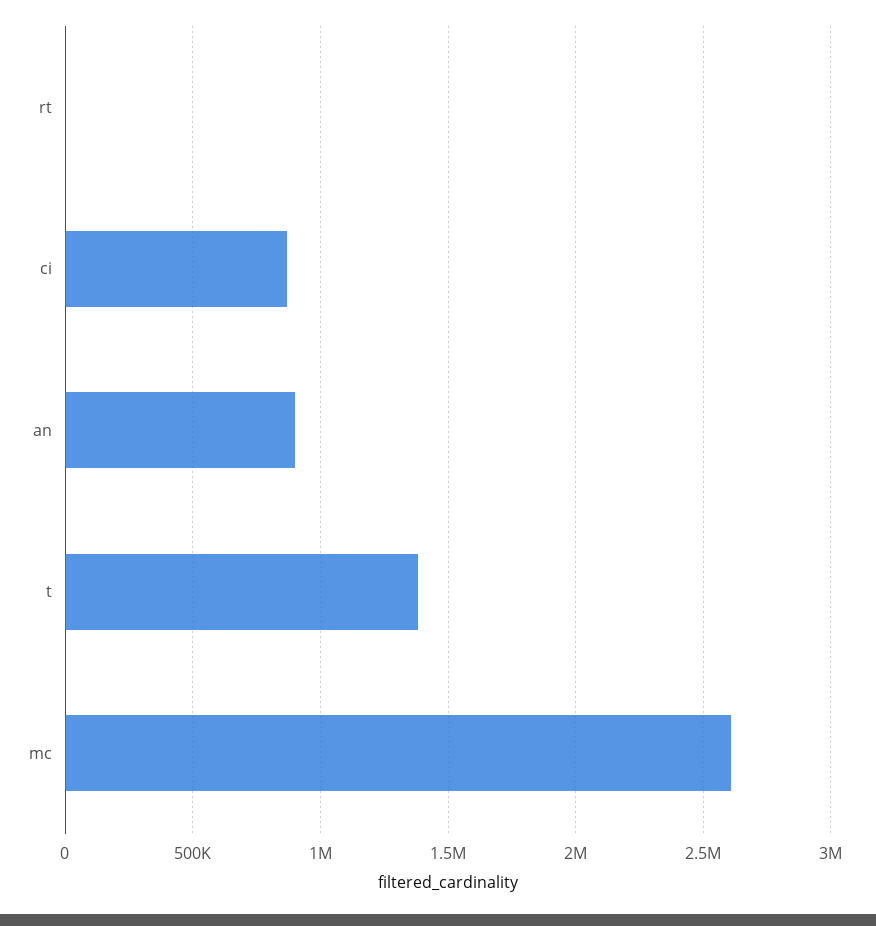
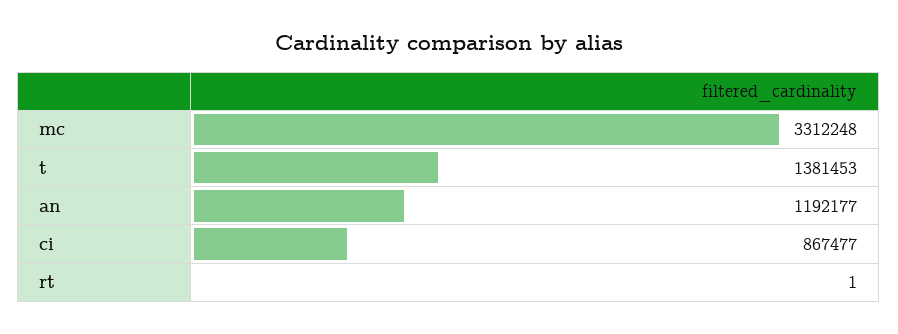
  {
    "rt": 1,
    "ci": 867477,
-   "an": 900000,
+   "an": 1192177,
    "t": 1381453,
-   "mc": 2600000
+   "mc": 3312248
  }

